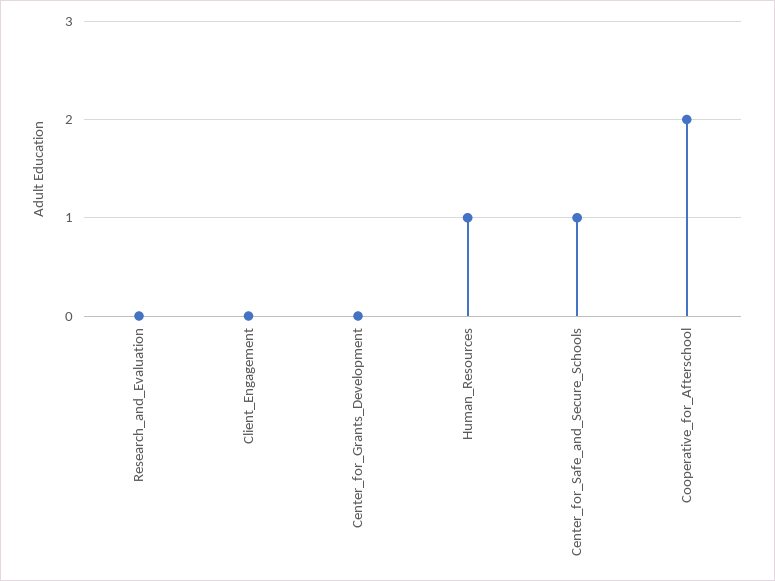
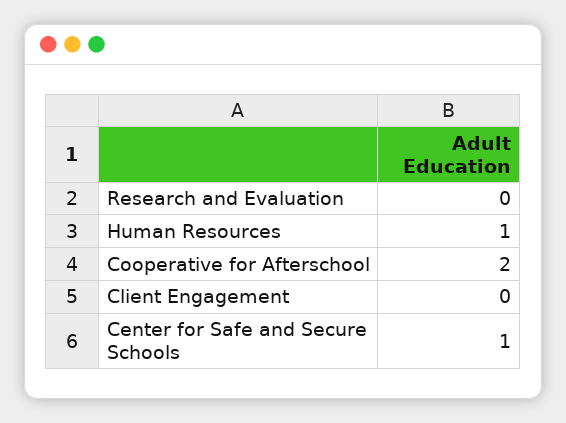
  {
    "Research_and_Evaluation": 0,
    "Client_Engagement": 0,
-   "Center_for_Grants_Development": 0,
    "Human_Resources": 1,
    "Center_for_Safe_and_Secure_Schools": 1,
    "Cooperative_for_Afterschool": 2
  }

